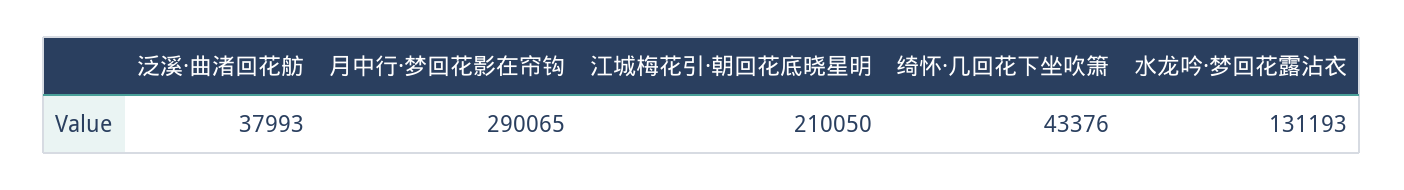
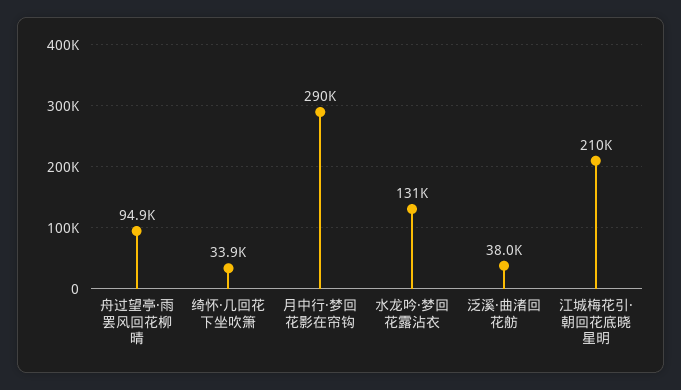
  {
    "泛溪·曲渚回花舫": 37993,
    "月中行·梦回花影在帘钩": 290065,
    "江城梅花引·朝回花底晓星明": 210050,
-   "绮怀·几回花下坐吹箫": 43376,
+   "绮怀·几回花下坐吹箫": 33900,
-   "水龙吟·梦回花露沾衣": 131193
+   "水龙吟·梦回花露沾衣": 131193,
+   "舟过望亭·雨罢风回花柳晴": 94900
  }

